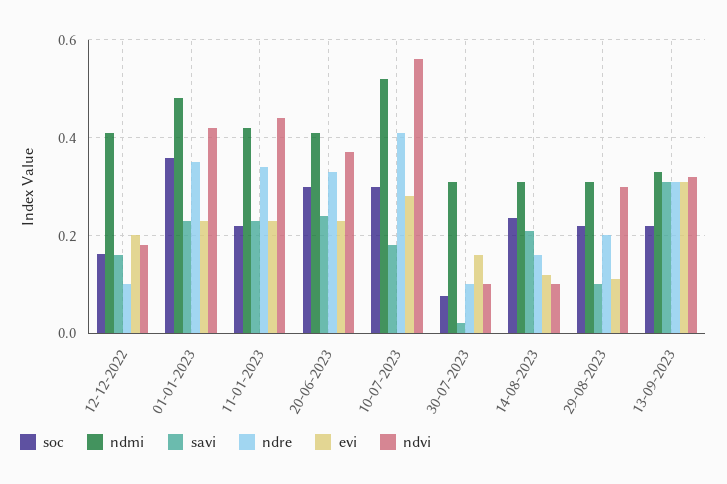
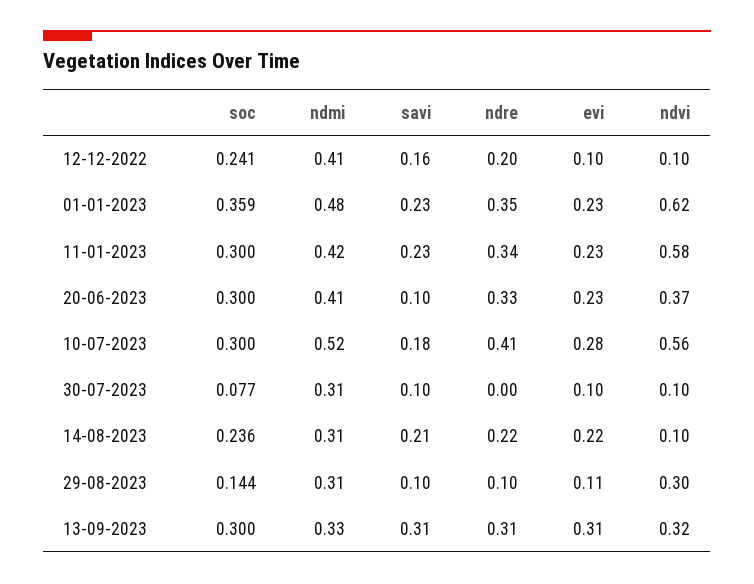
  {
    "soc": {
-     "12-12-2022": 0.16,
+     "12-12-2022": 0.241,
      "01-01-2023": 0.359,
-     "11-01-2023": 0.22,
+     "11-01-2023": 0.3,
      "20-06-2023": 0.3,
      "10-07-2023": 0.3,
      "30-07-2023": 0.077,
      "14-08-2023": 0.236,
-     "29-08-2023": 0.22,
+     "29-08-2023": 0.144,
-     "13-09-2023": 0.22
+     "13-09-2023": 0.3
    },
    "ndmi": {
      "12-12-2022": 0.41,
      "01-01-2023": 0.48,
      "11-01-2023": 0.42,
      "20-06-2023": 0.41,
      "10-07-2023": 0.52,
      "30-07-2023": 0.31,
      "14-08-2023": 0.31,
      "29-08-2023": 0.31,
      "13-09-2023": 0.33
    },
    "savi": {
      "12-12-2022": 0.16,
      "01-01-2023": 0.23,
      "11-01-2023": 0.23,
-     "20-06-2023": 0.24,
+     "20-06-2023": 0.1,
      "10-07-2023": 0.18,
-     "30-07-2023": 0.02,
+     "30-07-2023": 0.1,
      "14-08-2023": 0.21,
      "29-08-2023": 0.1,
      "13-09-2023": 0.31
    },
    "ndre": {
-     "12-12-2022": 0.1,
+     "12-12-2022": 0.2,
      "01-01-2023": 0.35,
      "11-01-2023": 0.34,
      "20-06-2023": 0.33,
      "10-07-2023": 0.41,
-     "30-07-2023": 0.1,
+     "30-07-2023": 0,
-     "14-08-2023": 0.16,
+     "14-08-2023": 0.22,
-     "29-08-2023": 0.2,
+     "29-08-2023": 0.1,
      "13-09-2023": 0.31
    },
    "evi": {
-     "12-12-2022": 0.2,
+     "12-12-2022": 0.1,
      "01-01-2023": 0.23,
      "11-01-2023": 0.23,
      "20-06-2023": 0.23,
      "10-07-2023": 0.28,
-     "30-07-2023": 0.16,
+     "30-07-2023": 0.1,
-     "14-08-2023": 0.12,
+     "14-08-2023": 0.22,
      "29-08-2023": 0.11,
      "13-09-2023": 0.31
    },
    "ndvi": {
-     "12-12-2022": 0.18,
+     "12-12-2022": 0.1,
-     "01-01-2023": 0.42,
+     "01-01-2023": 0.62,
-     "11-01-2023": 0.44,
+     "11-01-2023": 0.58,
      "20-06-2023": 0.37,
      "10-07-2023": 0.56,
      "30-07-2023": 0.1,
      "14-08-2023": 0.1,
      "29-08-2023": 0.3,
      "13-09-2023": 0.32
    }
  }

